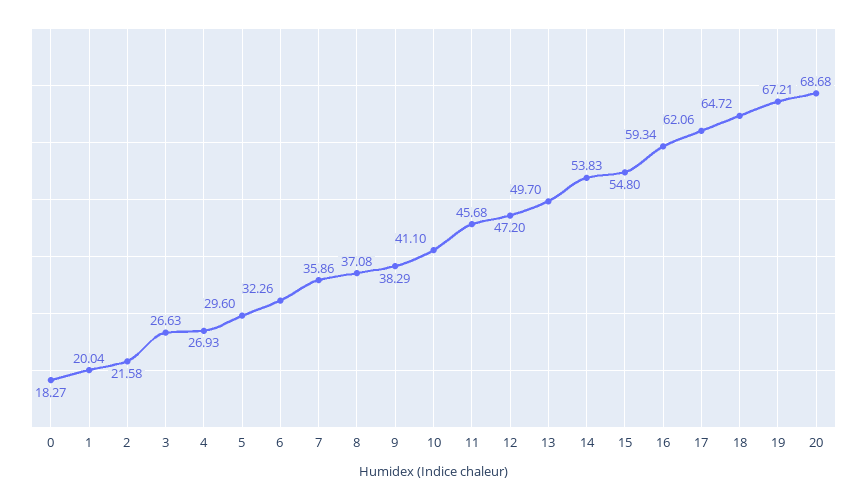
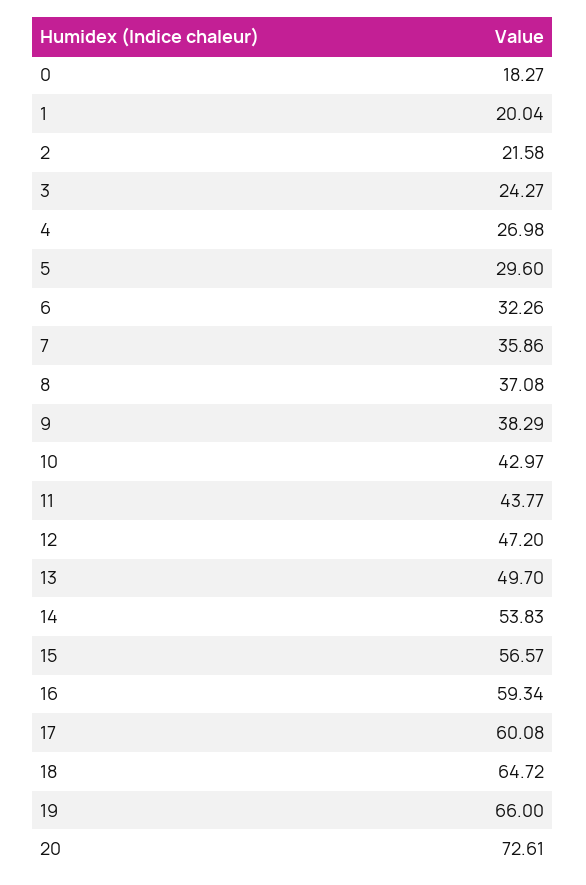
  {
    "0": 18.27,
    "1": 20.04,
    "2": 21.58,
-   "3": 26.63,
+   "3": 24.27,
-   "4": 26.93,
+   "4": 26.98,
    "5": 29.6,
    "6": 32.26,
    "7": 35.86,
    "8": 37.08,
    "9": 38.29,
-   "10": 41.1,
+   "10": 42.97,
-   "11": 45.68,
+   "11": 43.77,
    "12": 47.2,
    "13": 49.7,
    "14": 53.83,
-   "15": 54.8,
+   "15": 56.57,
    "16": 59.34,
-   "17": 62.06,
+   "17": 60.08,
    "18": 64.72,
-   "19": 67.21,
+   "19": 66,
-   "20": 68.68
+   "20": 72.61
  }

